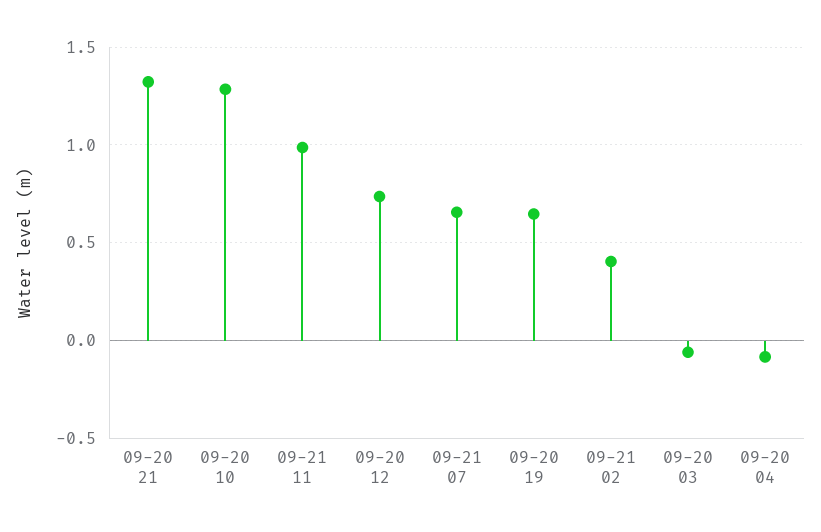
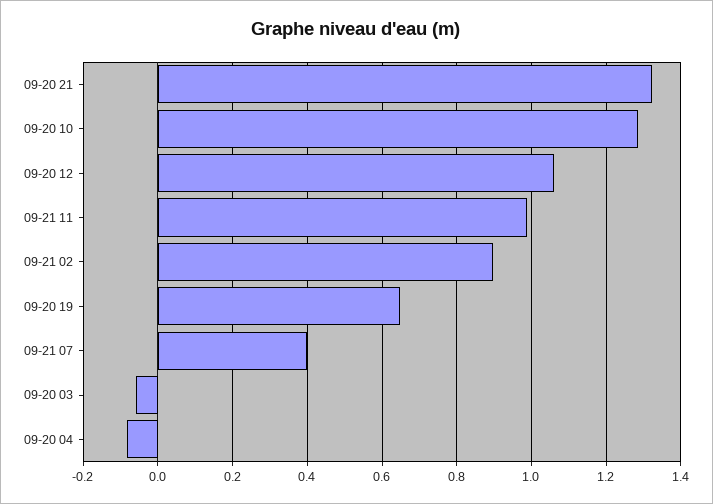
  {
    "09-20 21": 1.32,
    "09-20 10": 1.28,
    "09-21 11": 0.98,
-   "09-20 12": 0.75,
+   "09-20 12": 1.06,
-   "09-21 07": 0.65,
+   "09-21 07": 0.4,
    "09-20 19": 0.64,
-   "09-21 02": 0.4,
+   "09-21 02": 0.9,
    "09-20 03": -0.06,
    "09-20 04": -0.08
  }

